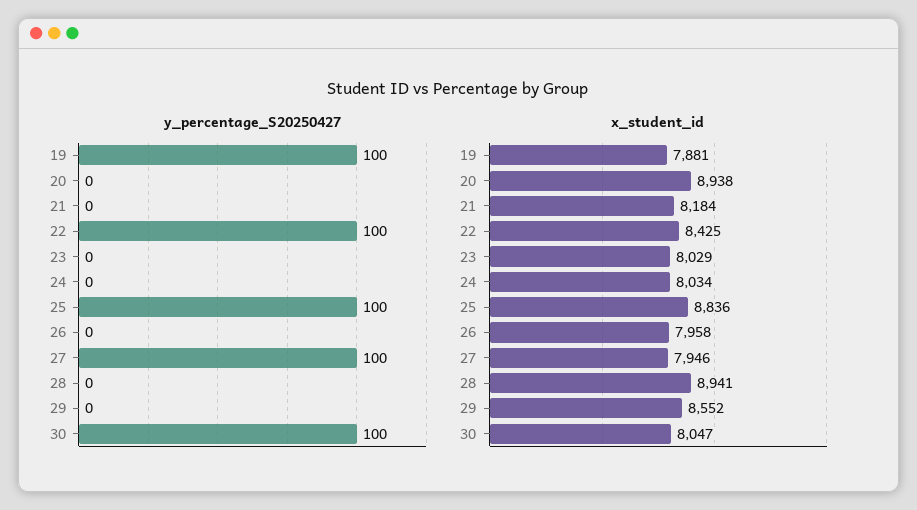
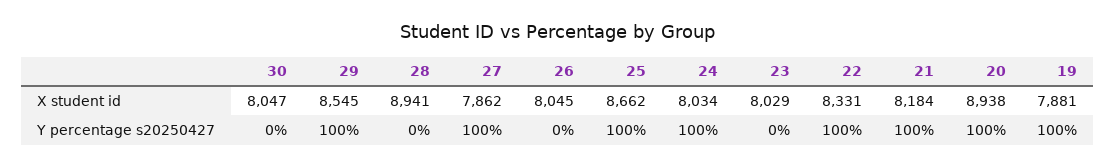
  {
    "y_percentage_S20250427": {
      "19": 100,
-     "20": 0,
+     "20": 100,
-     "21": 0,
+     "21": 100,
      "22": 100,
      "23": 0,
-     "24": 0,
+     "24": 100,
      "25": 100,
      "26": 0,
      "27": 100,
      "28": 0,
-     "29": 0,
+     "29": 100,
-     "30": 100
+     "30": 0
    },
    "x_student_id": {
      "19": 7881,
      "20": 8938,
      "21": 8184,
-     "22": 8425,
+     "22": 8331,
      "23": 8029,
      "24": 8034,
-     "25": 8836,
+     "25": 8662,
-     "26": 7958,
+     "26": 8045,
-     "27": 7946,
+     "27": 7862,
      "28": 8941,
-     "29": 8552,
+     "29": 8545,
      "30": 8047
    }
  }

